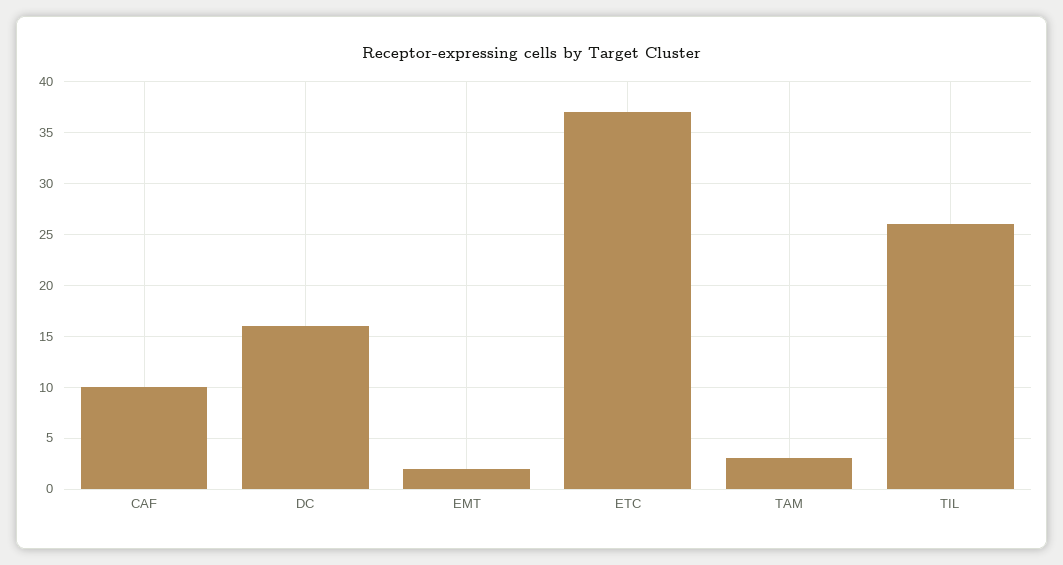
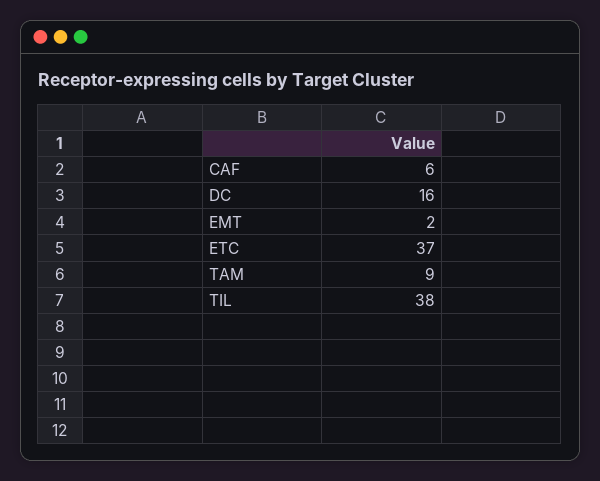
  {
-   "CAF": 10,
+   "CAF": 6,
    "DC": 16,
    "EMT": 2,
    "ETC": 37,
-   "TAM": 3,
+   "TAM": 9,
-   "TIL": 26
+   "TIL": 38
  }

